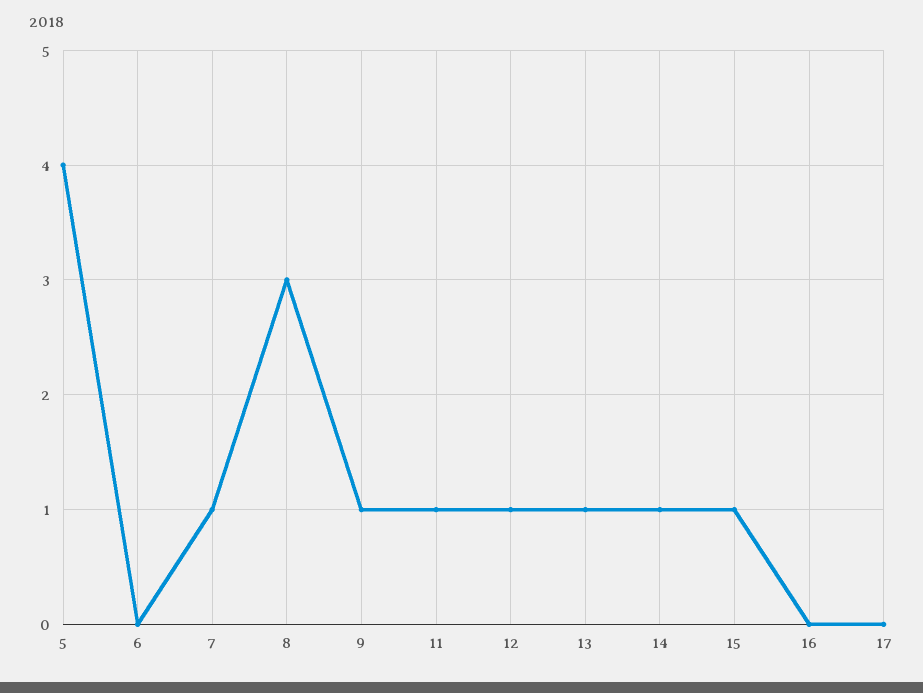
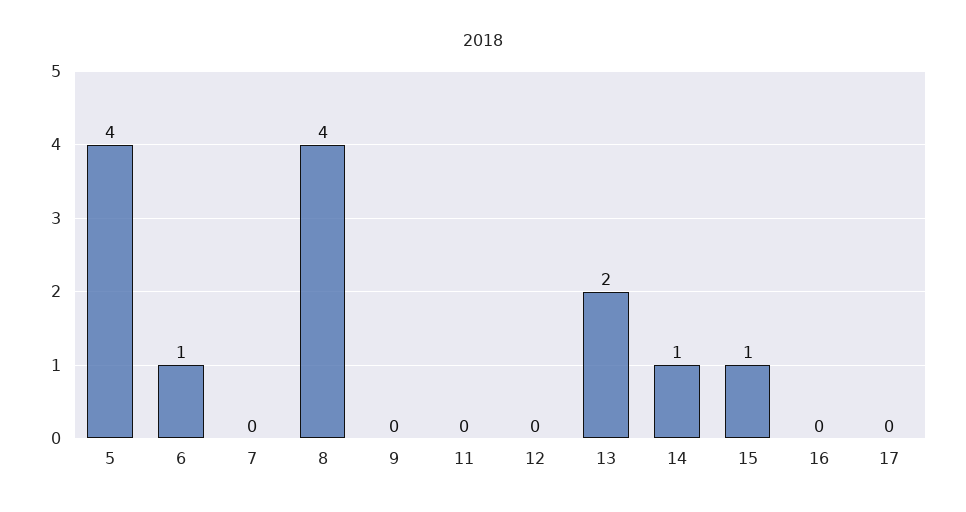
  {
    "5": 4,
-   "6": 0,
+   "6": 1,
-   "7": 1,
+   "7": 0,
-   "8": 3,
+   "8": 4,
-   "9": 1,
+   "9": 0,
-   "11": 1,
+   "11": 0,
-   "12": 1,
+   "12": 0,
-   "13": 1,
+   "13": 2,
    "14": 1,
    "15": 1,
    "16": 0,
    "17": 0
  }

